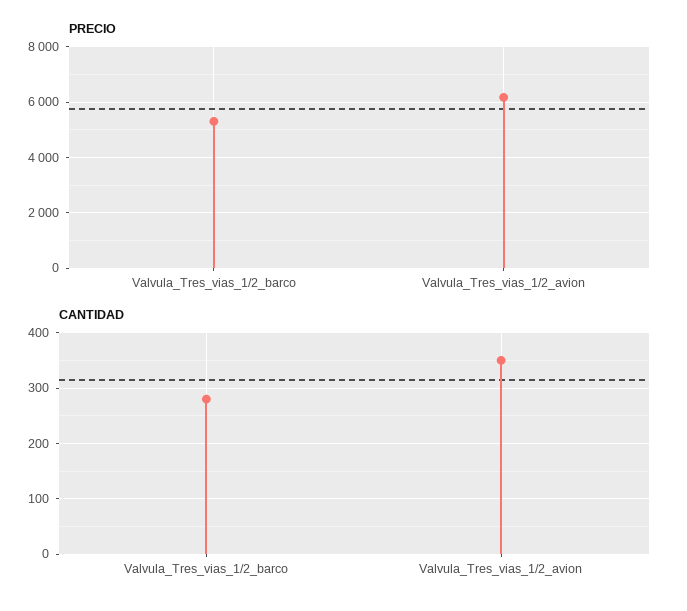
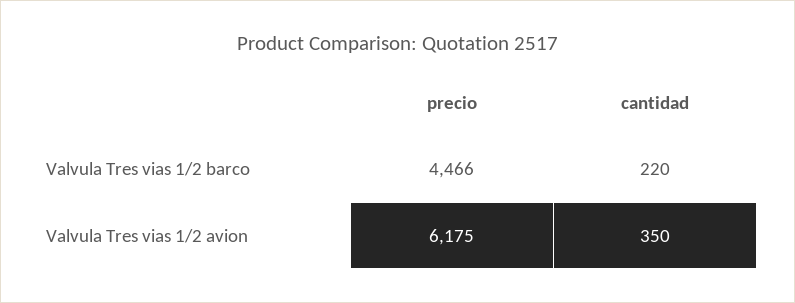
  {
    "PRECIO": {
-     "Valvula_Tres_vias_1/2_barco": 5250,
+     "Valvula_Tres_vias_1/2_barco": 4466,
      "Valvula_Tres_vias_1/2_avion": 6175
    },
    "CANTIDAD": {
-     "Valvula_Tres_vias_1/2_barco": 280,
+     "Valvula_Tres_vias_1/2_barco": 220,
      "Valvula_Tres_vias_1/2_avion": 350
    }
  }

